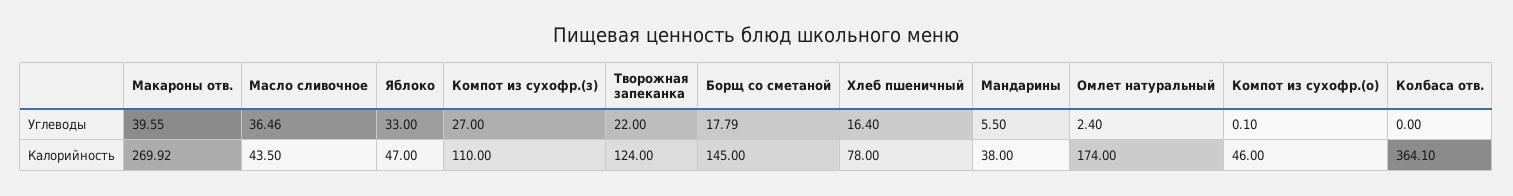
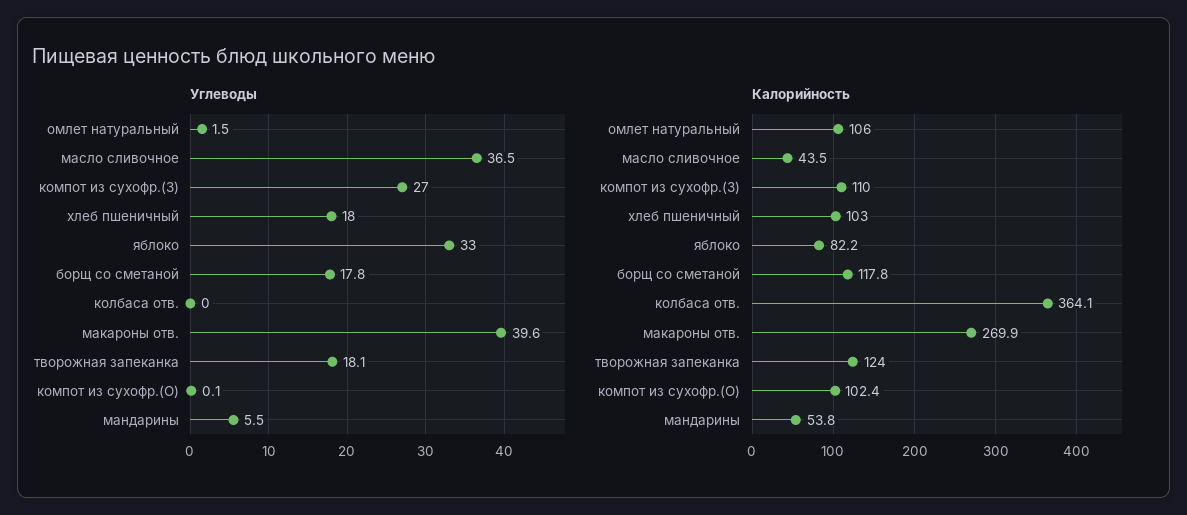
  {
    "Углеводы": {
      "Макароны отв.": 39.55,
      "Масло сливочное": 36.46,
      "Яблоко": 33,
      "Компот из сухофр.(з)": 27,
-     "Творожная запеканка": 22,
+     "Творожная запеканка": 18.1,
      "Борщ со сметаной": 17.79,
-     "Хлеб пшеничный": 16.4,
+     "Хлеб пшеничный": 18,
      "Мандарины": 5.5,
-     "Омлет натуральный": 2.4,
+     "Омлет натуральный": 1.5,
      "Компот из сухофр.(о)": 0.1,
      "Колбаса отв.": 0
    },
    "Калорийность": {
      "Макароны отв.": 269.92,
      "Масло сливочное": 43.5,
-     "Яблоко": 47,
+     "Яблоко": 82.2,
      "Компот из сухофр.(з)": 110,
      "Творожная запеканка": 124,
-     "Борщ со сметаной": 145,
+     "Борщ со сметаной": 117.8,
-     "Хлеб пшеничный": 78,
+     "Хлеб пшеничный": 103,
-     "Мандарины": 38,
+     "Мандарины": 53.8,
-     "Омлет натуральный": 174,
+     "Омлет натуральный": 106,
-     "Компот из сухофр.(о)": 46,
+     "Компот из сухофр.(о)": 102.4,
      "Колбаса отв.": 364.1
    }
  }

